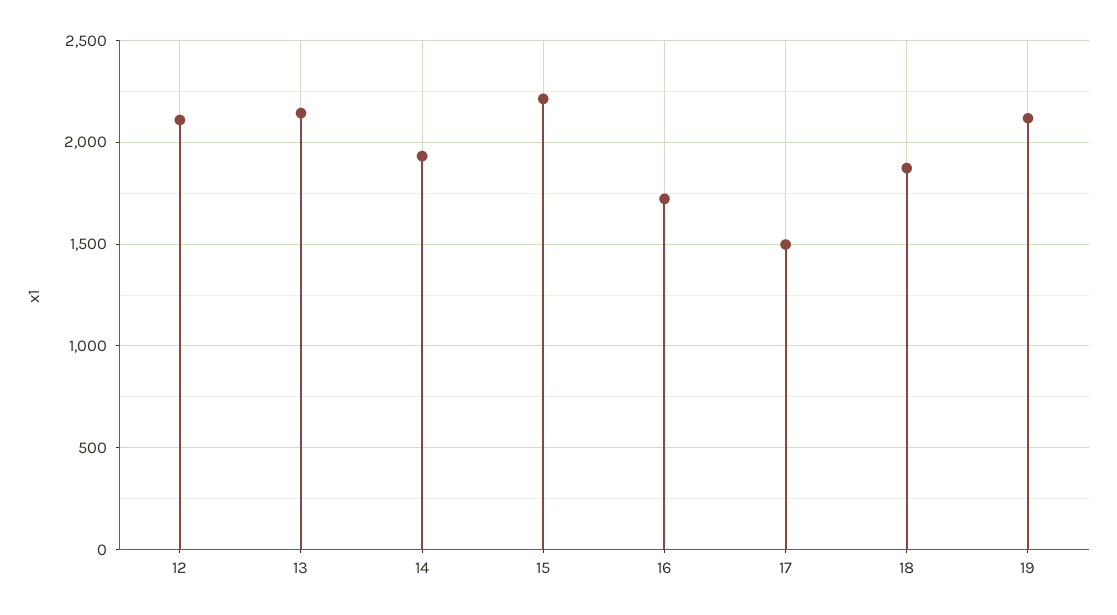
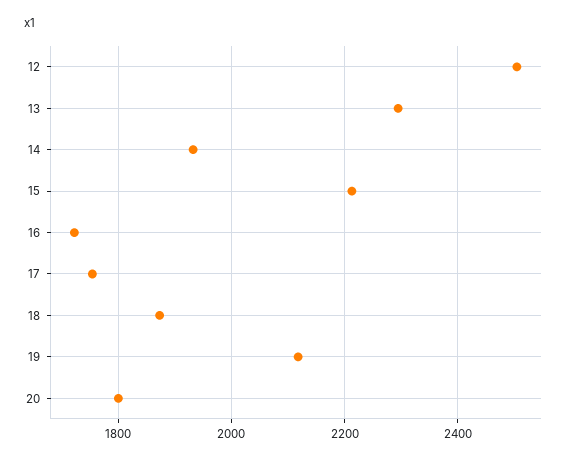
  {
-   "12": 2100,
+   "12": 2500,
-   "13": 2150,
+   "13": 2300,
    "14": 1940,
    "15": 2220,
    "16": 1720,
-   "17": 1500,
+   "17": 1760,
    "18": 1880,
-   "19": 2120
+   "19": 2120,
+   "20": 1800
  }

